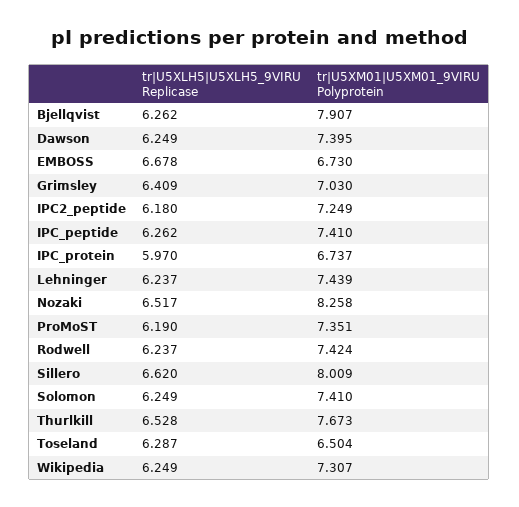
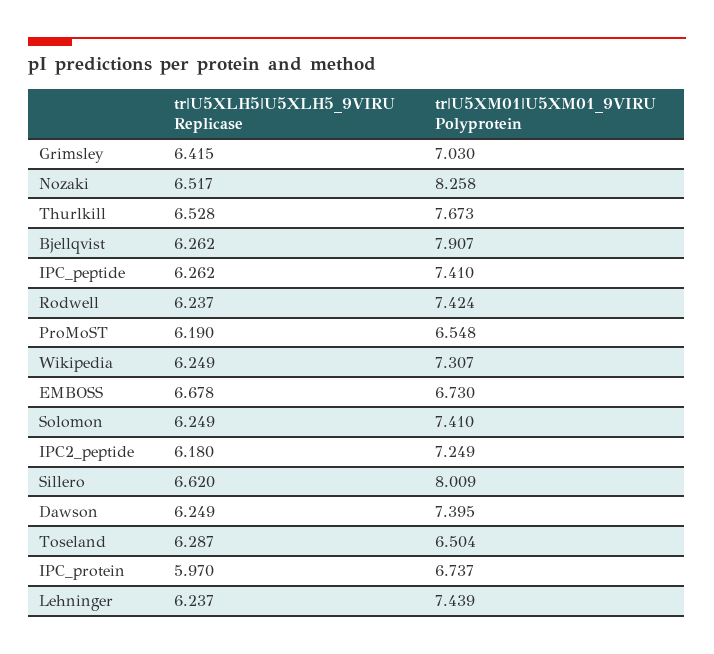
  {
    "tr|U5XLH5|U5XLH5_9VIRU Replicase": {
      "Bjellqvist": 6.262,
      "Dawson": 6.249,
      "EMBOSS": 6.678,
-     "Grimsley": 6.409,
+     "Grimsley": 6.415,
      "IPC2_peptide": 6.18,
      "IPC_peptide": 6.262,
      "IPC_protein": 5.97,
      "Lehninger": 6.237,
      "Nozaki": 6.517,
      "ProMoST": 6.19,
      "Rodwell": 6.237,
      "Sillero": 6.62,
      "Solomon": 6.249,
      "Thurlkill": 6.528,
      "Toseland": 6.287,
      "Wikipedia": 6.249
    },
    "tr|U5XM01|U5XM01_9VIRU Polyprotein": {
      "Bjellqvist": 7.907,
      "Dawson": 7.395,
      "EMBOSS": 6.73,
      "Grimsley": 7.03,
      "IPC2_peptide": 7.249,
      "IPC_peptide": 7.41,
      "IPC_protein": 6.737,
      "Lehninger": 7.439,
      "Nozaki": 8.258,
-     "ProMoST": 7.351,
+     "ProMoST": 6.548,
      "Rodwell": 7.424,
      "Sillero": 8.009,
      "Solomon": 7.41,
      "Thurlkill": 7.673,
      "Toseland": 6.504,
      "Wikipedia": 7.307
    }
  }

